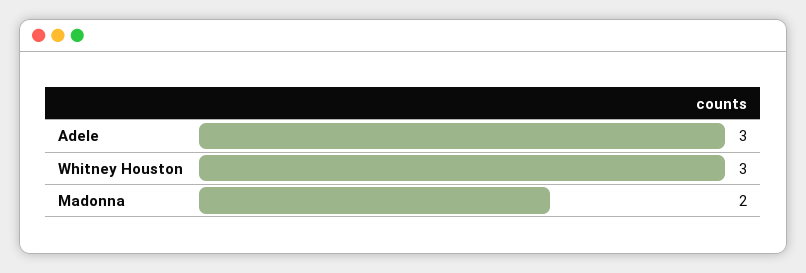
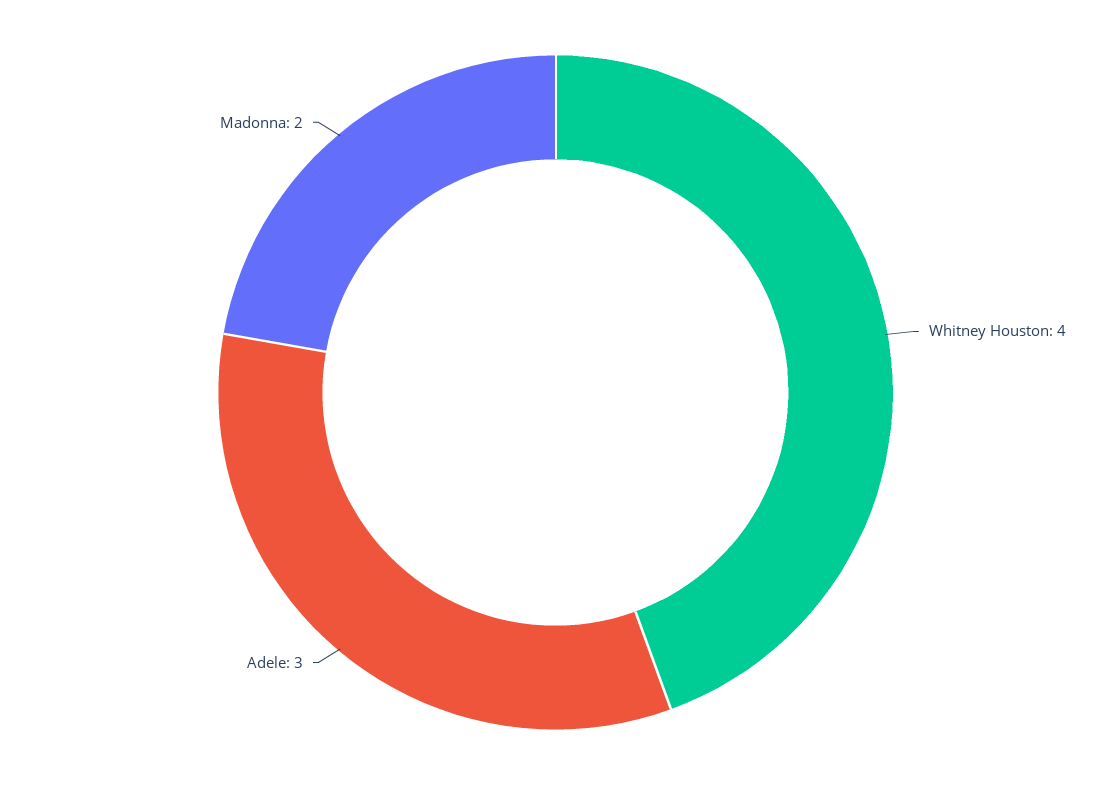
  {
    "Adele": 3,
-   "Whitney Houston": 3,
+   "Whitney Houston": 4,
    "Madonna": 2
  }

